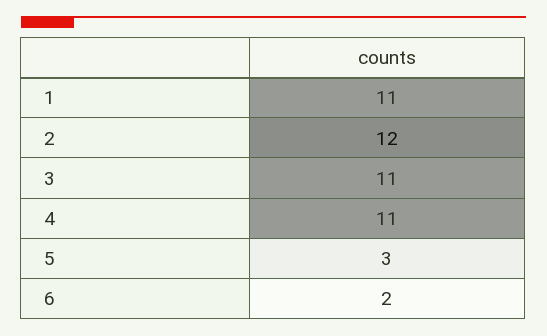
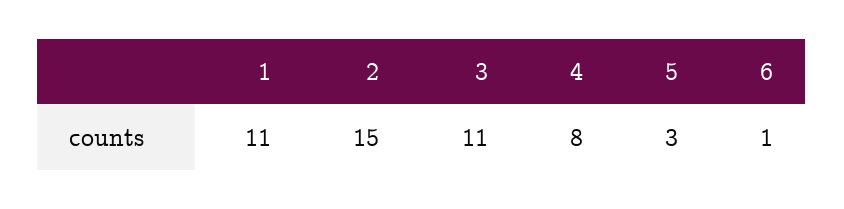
  {
    "1": 11,
-   "2": 12,
+   "2": 15,
    "3": 11,
-   "4": 11,
+   "4": 8,
    "5": 3,
-   "6": 2
+   "6": 1
  }

